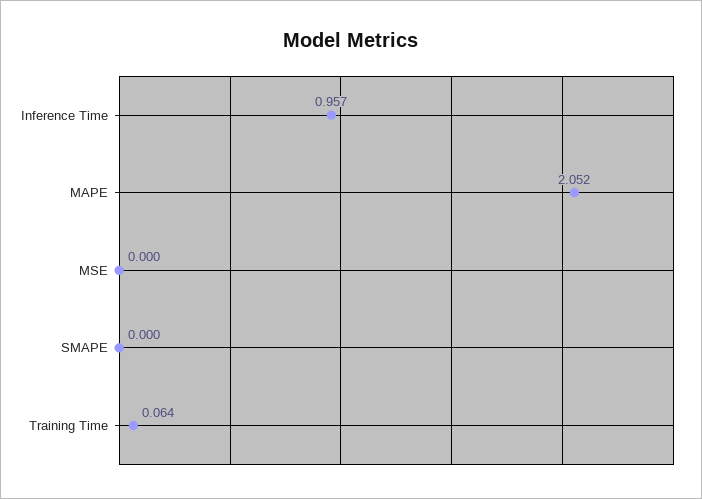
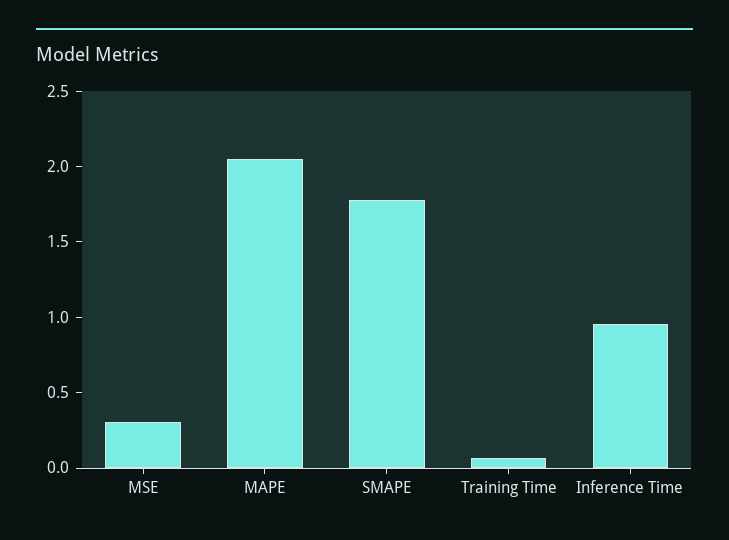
  {
    "Inference Time": 0.957,
    "MAPE": 2.052,
-   "MSE": 0,
+   "MSE": 0.3,
-   "SMAPE": 0,
+   "SMAPE": 1.8,
    "Training Time": 0.064
  }

